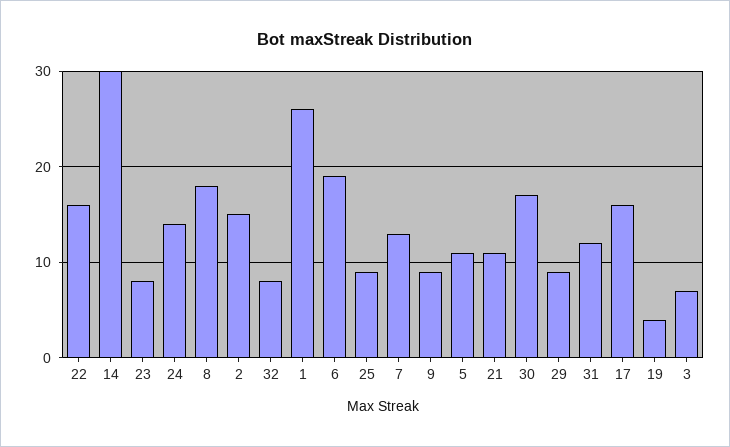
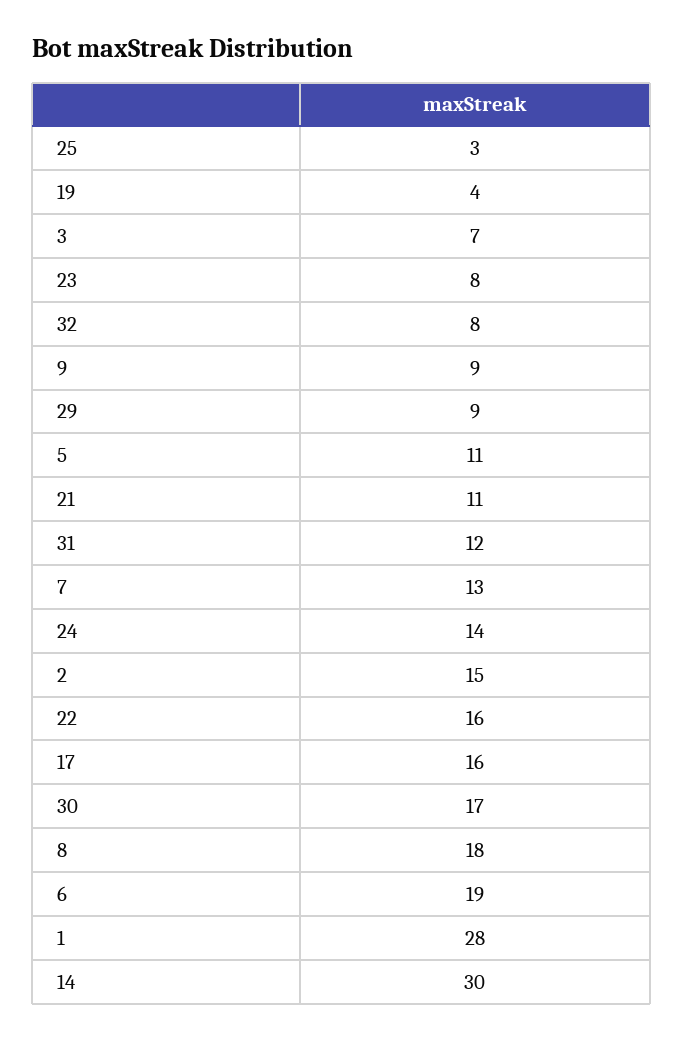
  {
    "22": 16,
    "14": 30,
    "23": 8,
    "24": 14,
    "8": 18,
    "2": 15,
    "32": 8,
-   "1": 26,
+   "1": 28,
    "6": 19,
-   "25": 9,
+   "25": 3,
    "7": 13,
    "9": 9,
    "5": 11,
    "21": 11,
    "30": 17,
    "29": 9,
    "31": 12,
    "17": 16,
    "19": 4,
    "3": 7
  }

